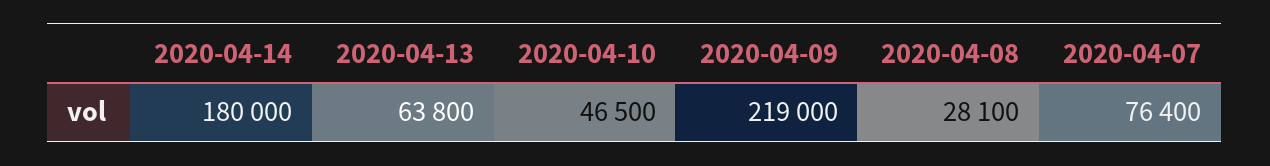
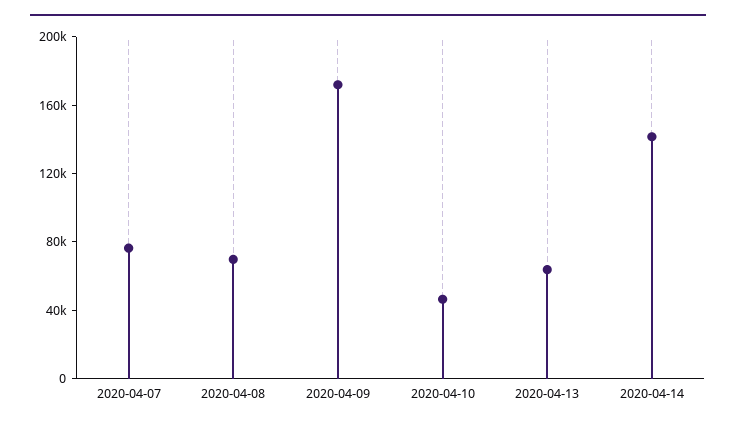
  {
-   "2020-04-14": 180000,
+   "2020-04-14": 140000,
    "2020-04-13": 63800,
    "2020-04-10": 46500,
-   "2020-04-09": 219000,
+   "2020-04-09": 170000,
-   "2020-04-08": 28100,
+   "2020-04-08": 70000,
    "2020-04-07": 76400
  }

